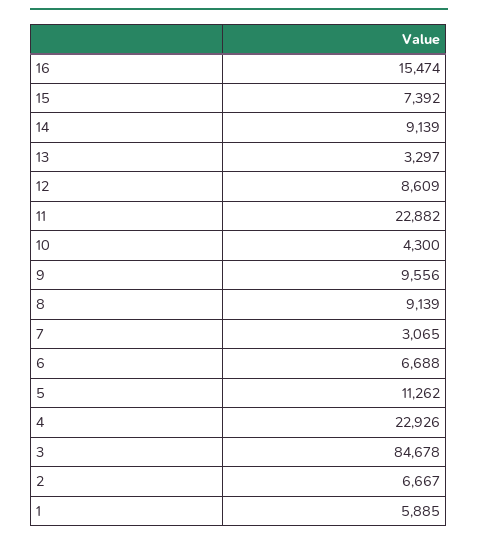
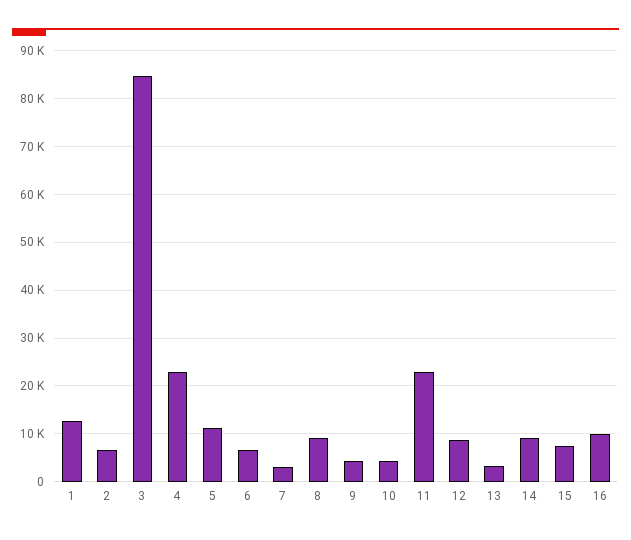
  {
-   "16": 15474,
+   "16": 10000,
    "15": 7392,
    "14": 9139,
    "13": 3297,
    "12": 8609,
    "11": 22882,
    "10": 4300,
-   "9": 9556,
+   "9": 4000,
    "8": 9139,
    "7": 3065,
    "6": 6688,
    "5": 11262,
    "4": 22926,
    "3": 84678,
    "2": 6667,
-   "1": 5885
+   "1": 12000
  }

